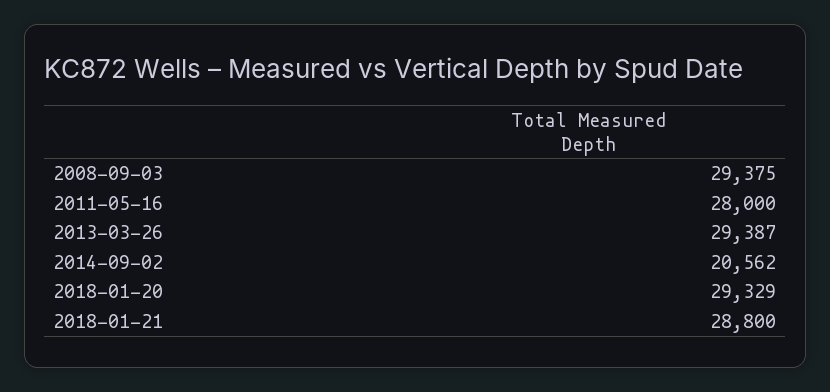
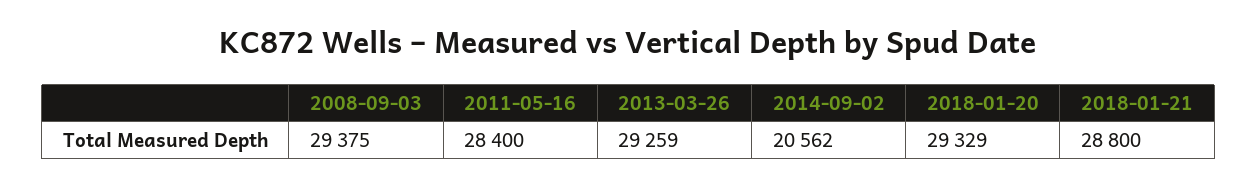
  {
    "2008-09-03": 29375,
-   "2011-05-16": 28000,
+   "2011-05-16": 28400,
-   "2013-03-26": 29387,
+   "2013-03-26": 29259,
    "2014-09-02": 20562,
    "2018-01-20": 29329,
    "2018-01-21": 28800
  }

